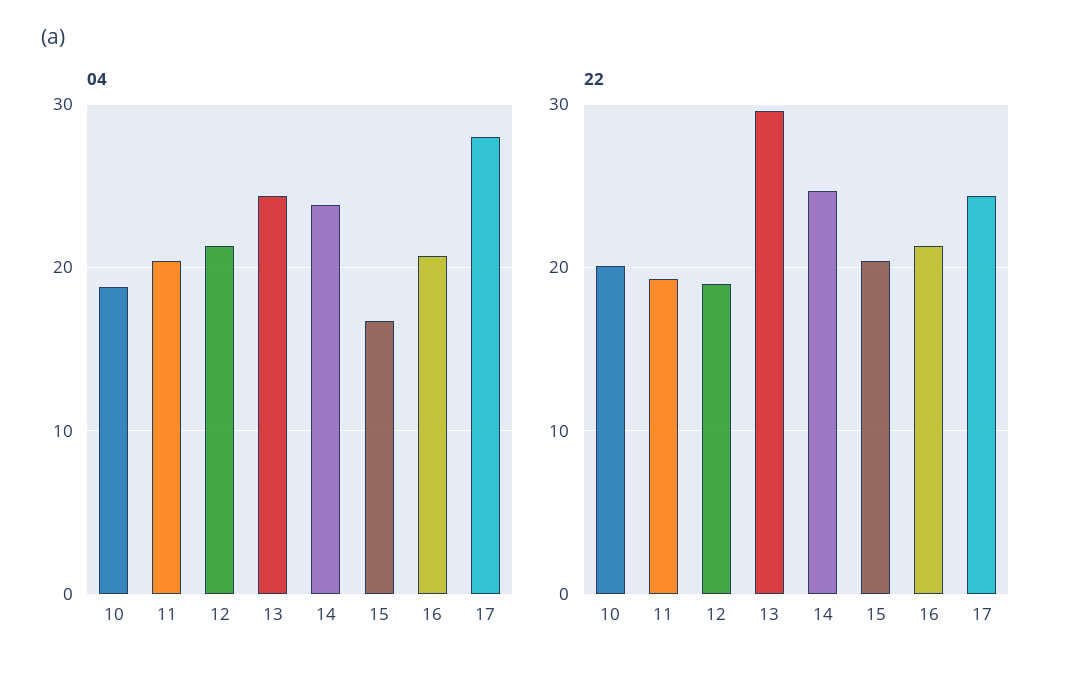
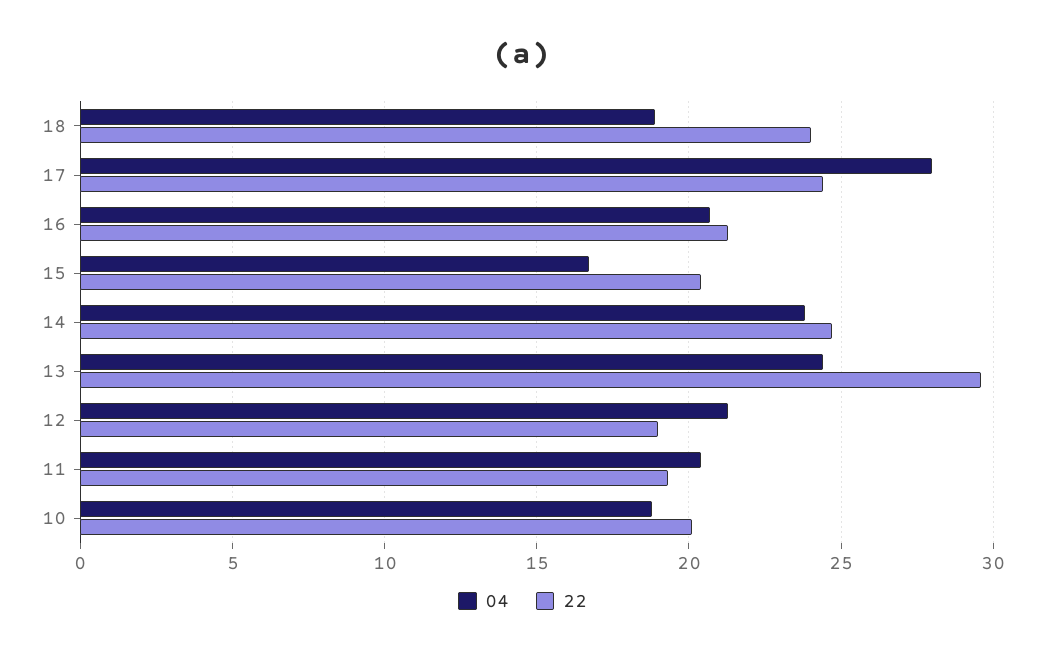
  {
    "04": {
      "10": 19,
      "11": 20.5,
      "12": 21.5,
      "13": 24.5,
      "14": 24,
      "15": 16.5,
      "16": 20.5,
-     "17": 28
+     "17": 28,
+     "18": 19
    },
    "22": {
      "10": 20,
      "11": 19.5,
      "12": 19,
      "13": 29.5,
      "14": 24.5,
      "15": 20.5,
      "16": 21.5,
-     "17": 24.5
+     "17": 24.5,
+     "18": 24
    }
  }

